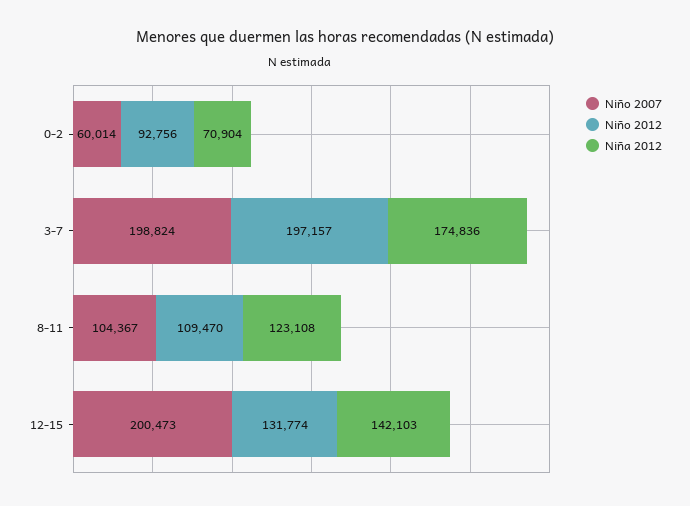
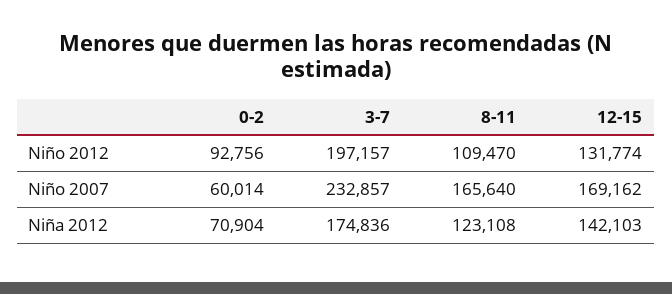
  {
    "Niño 2007": {
      "0-2": 60014,
-     "3-7": 198824,
+     "3-7": 232857,
-     "8-11": 104367,
+     "8-11": 165640,
-     "12-15": 200473
+     "12-15": 169162
    },
    "Niño 2012": {
      "0-2": 92756,
      "3-7": 197157,
      "8-11": 109470,
      "12-15": 131774
    },
    "Niña 2012": {
      "0-2": 70904,
      "3-7": 174836,
      "8-11": 123108,
      "12-15": 142103
    }
  }

